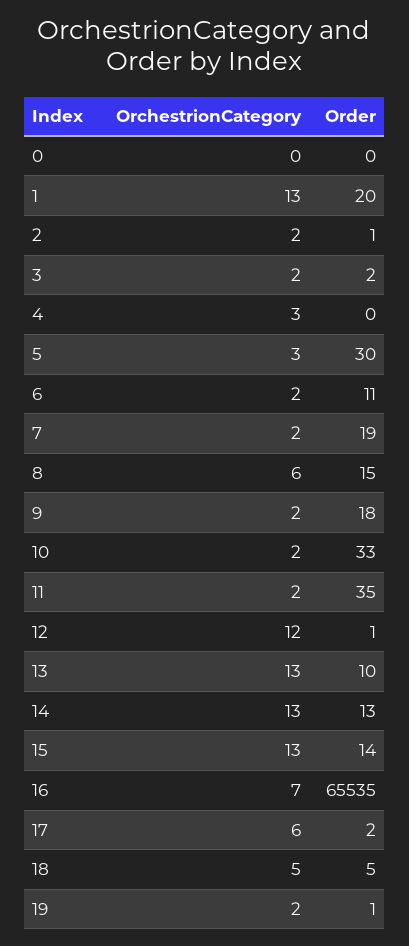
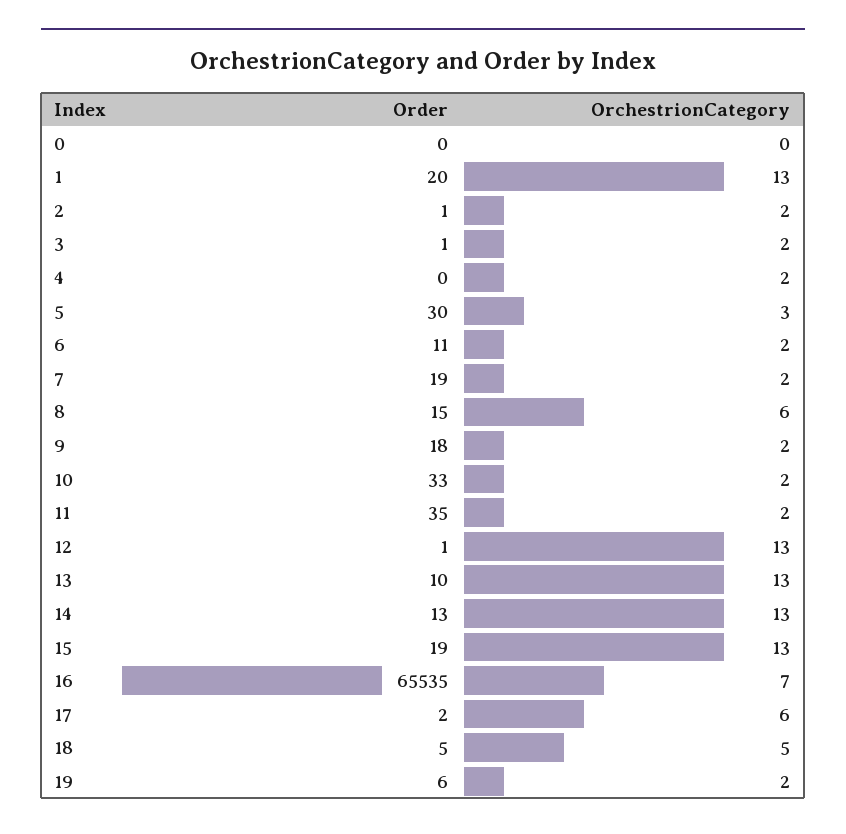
  {
    "OrchestrionCategory": {
      "0": 0,
      "1": 13,
      "2": 2,
      "3": 2,
-     "4": 3,
+     "4": 2,
      "5": 3,
      "6": 2,
      "7": 2,
      "8": 6,
      "9": 2,
      "10": 2,
      "11": 2,
-     "12": 12,
+     "12": 13,
      "13": 13,
      "14": 13,
      "15": 13,
      "16": 7,
      "17": 6,
      "18": 5,
      "19": 2
    },
    "Order": {
      "0": 0,
      "1": 20,
      "2": 1,
-     "3": 2,
+     "3": 1,
      "4": 0,
      "5": 30,
      "6": 11,
      "7": 19,
      "8": 15,
      "9": 18,
      "10": 33,
      "11": 35,
      "12": 1,
      "13": 10,
      "14": 13,
-     "15": 14,
+     "15": 19,
      "16": 65535,
      "17": 2,
      "18": 5,
-     "19": 1
+     "19": 6
    }
  }

